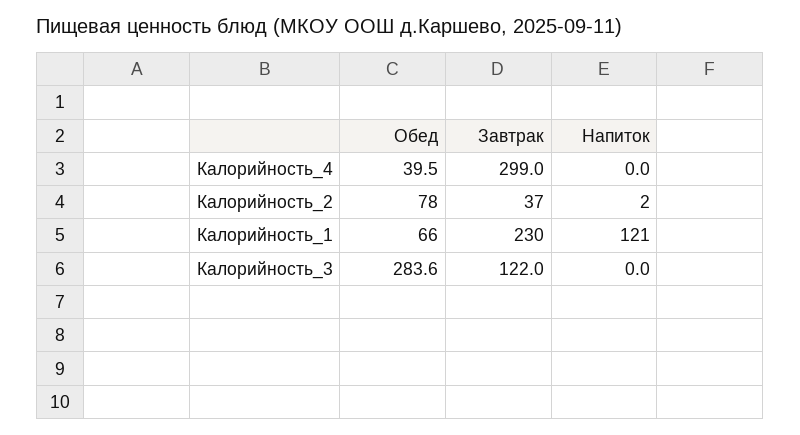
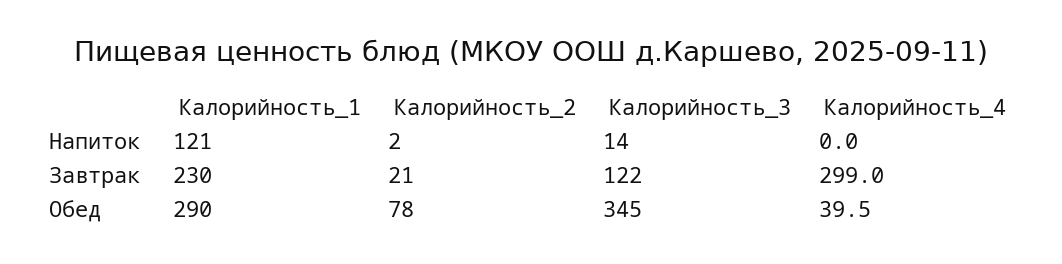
  {
    "Обед": {
      "Калорийность_4": 39.5,
      "Калорийность_2": 78,
-     "Калорийность_1": 66,
+     "Калорийность_1": 290,
-     "Калорийность_3": 283.6
+     "Калорийность_3": 345
    },
    "Завтрак": {
      "Калорийность_4": 299,
-     "Калорийность_2": 37,
+     "Калорийность_2": 21,
      "Калорийность_1": 230,
      "Калорийность_3": 122
    },
    "Напиток": {
      "Калорийность_4": 0,
      "Калорийность_2": 2,
      "Калорийность_1": 121,
-     "Калорийность_3": 0
+     "Калорийность_3": 14
    }
  }

